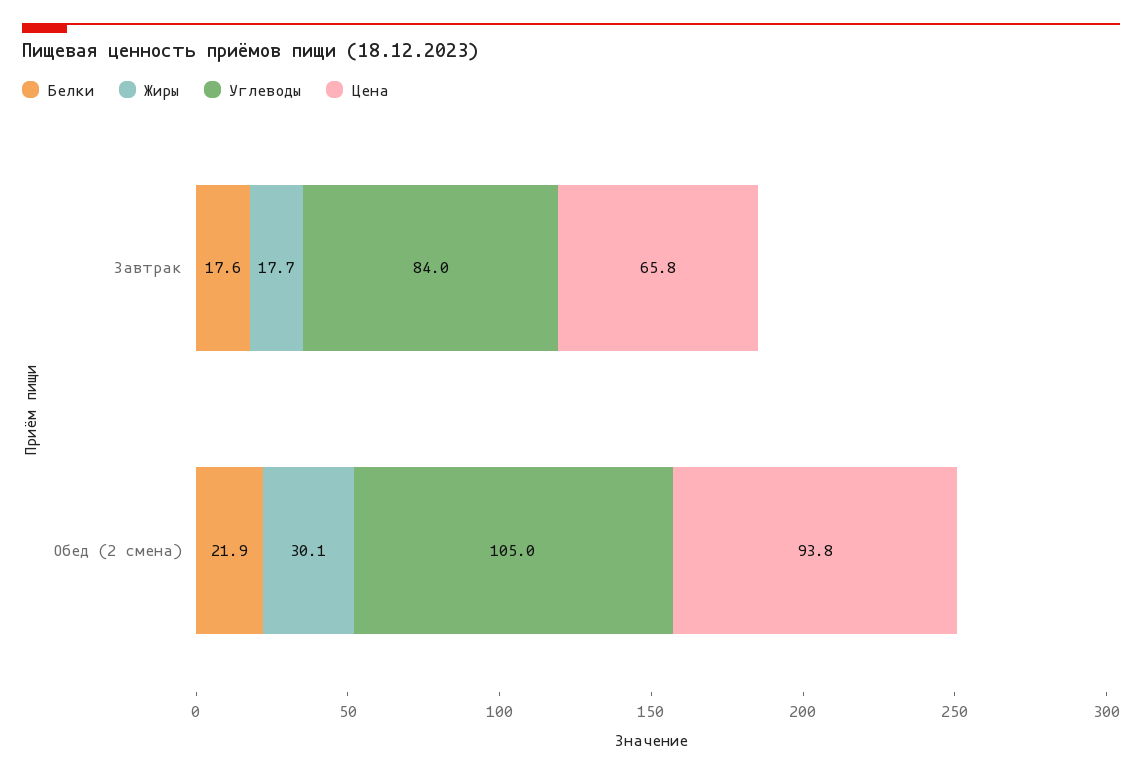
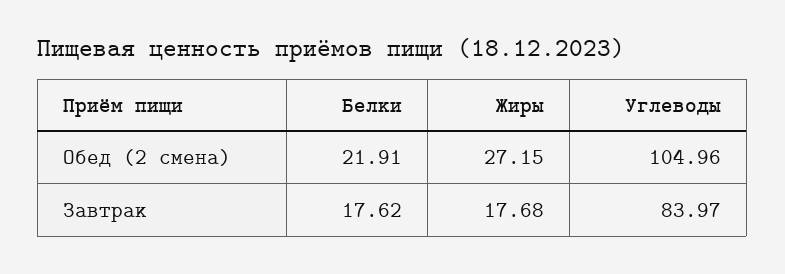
  {
    "Белки": {
      "Завтрак": 17.62,
      "Обед (2 смена)": 21.91
    },
    "Жиры": {
      "Завтрак": 17.68,
-     "Обед (2 смена)": 30.1
+     "Обед (2 смена)": 27.15
    },
    "Углеводы": {
      "Завтрак": 83.97,
      "Обед (2 смена)": 104.96
-   },
+   }
-   "Цена": {
-     "Завтрак": 65.8,
-     "Обед (2 смена)": 93.8
-   }
  }

